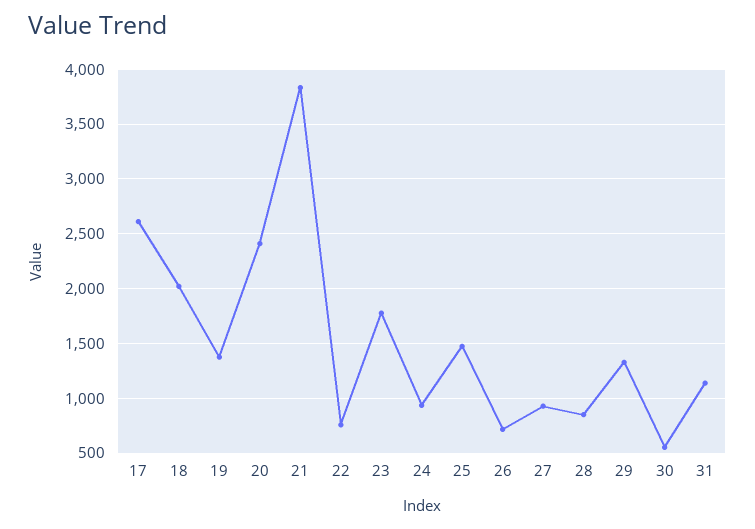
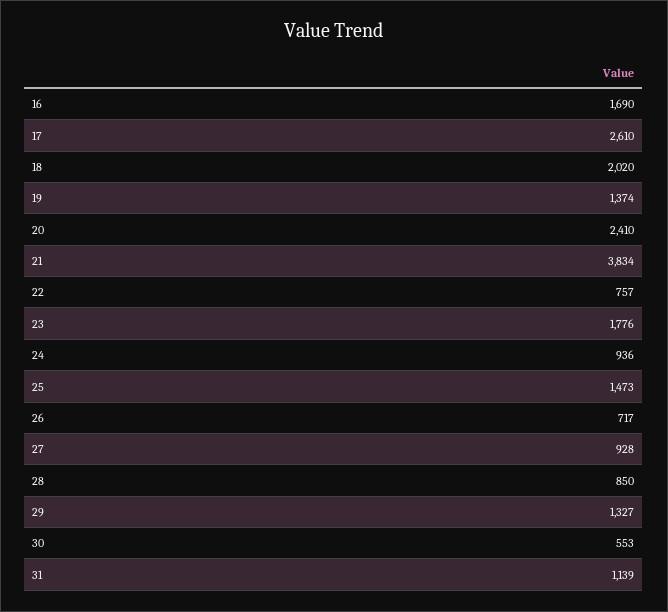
  {
    "17": 2610,
    "18": 2020,
    "19": 1374,
    "20": 2410,
    "21": 3834,
    "22": 757,
    "23": 1776,
    "24": 936,
    "25": 1473,
    "26": 717,
    "27": 928,
    "28": 850,
    "29": 1327,
    "30": 553,
-   "31": 1139
+   "31": 1139,
+   "16": 1690
  }

